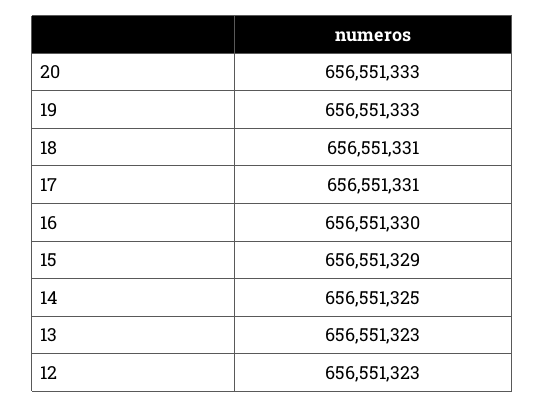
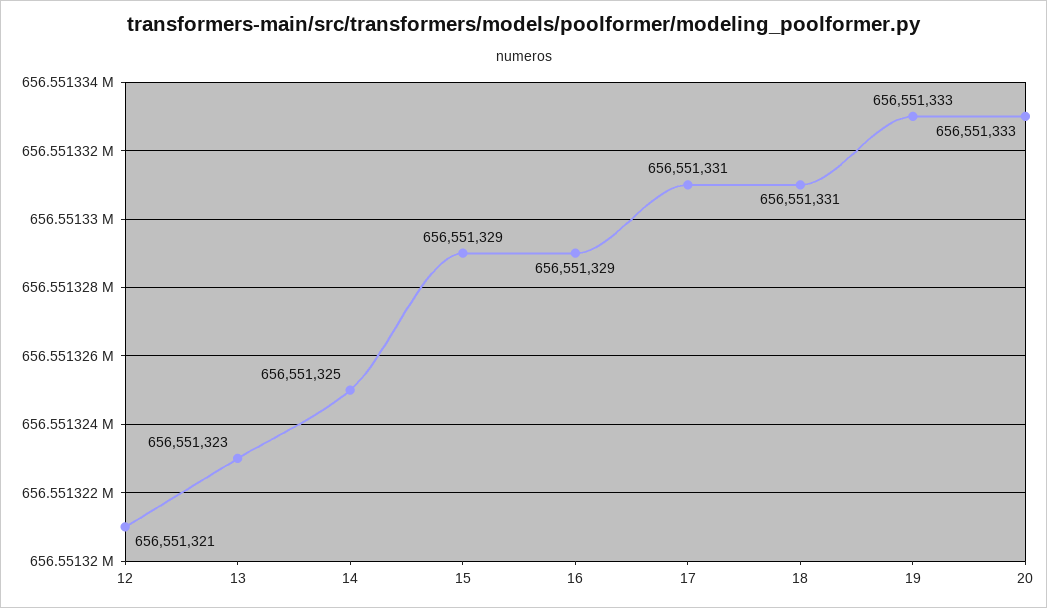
  {
    "20": 656551333,
    "19": 656551333,
    "18": 656551331,
    "17": 656551331,
-   "16": 656551330,
+   "16": 656551329,
    "15": 656551329,
    "14": 656551325,
    "13": 656551323,
-   "12": 656551323
+   "12": 656551321
  }

